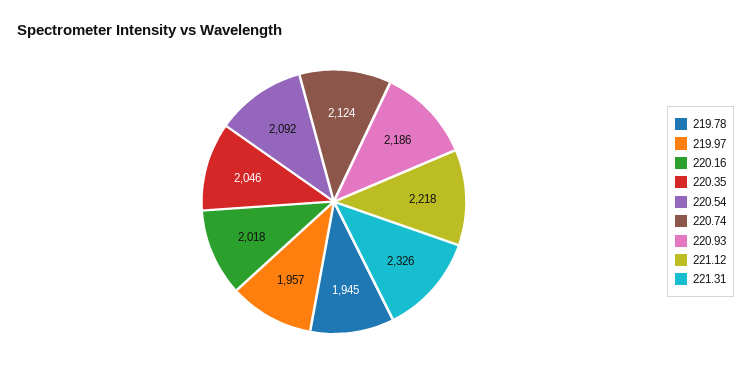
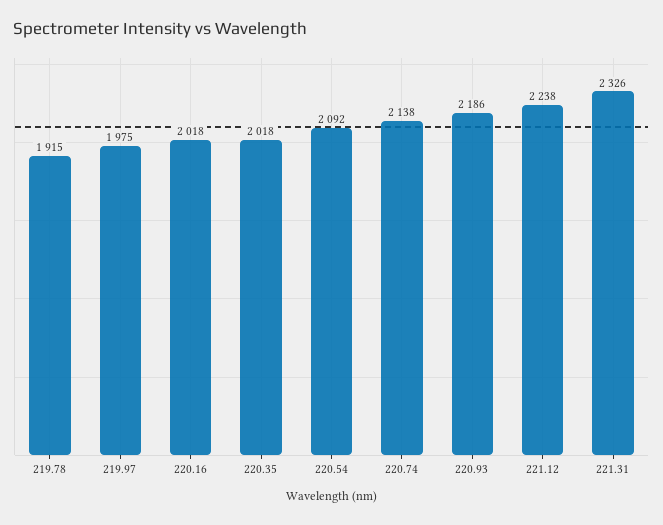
  {
-   "219.78": 1945,
+   "219.78": 1915,
-   "219.97": 1957,
+   "219.97": 1975,
    "220.16": 2018,
-   "220.35": 2046,
+   "220.35": 2018,
    "220.54": 2092,
-   "220.74": 2124,
+   "220.74": 2138,
    "220.93": 2186,
-   "221.12": 2218,
+   "221.12": 2238,
    "221.31": 2326
  }

